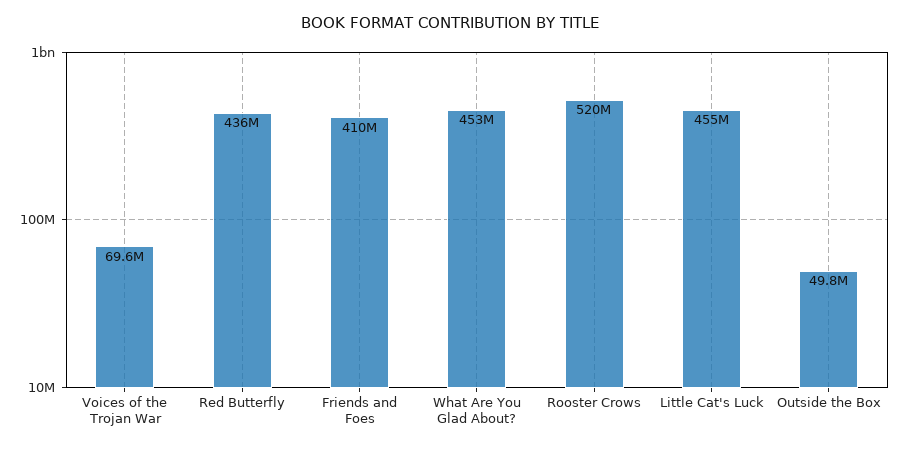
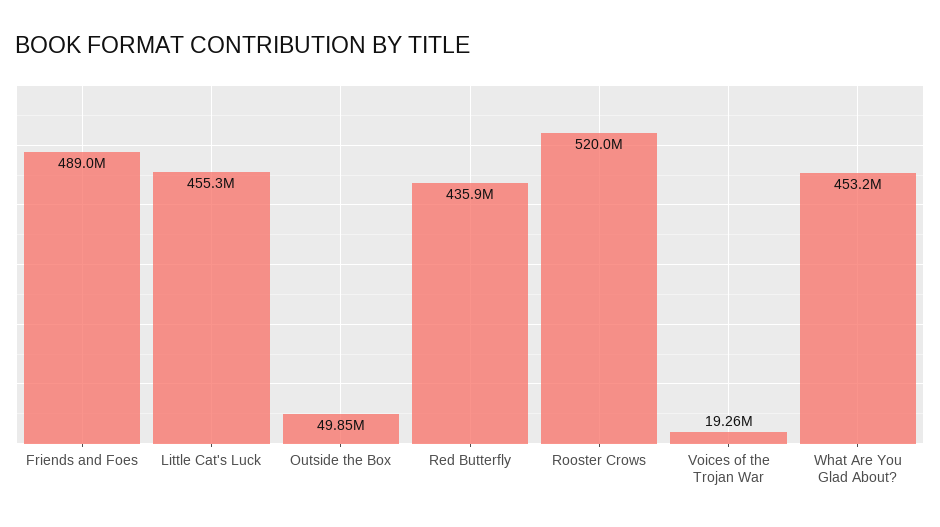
  {
-   "Voices of the Trojan War": 69600000,
+   "Voices of the Trojan War": 19260000,
    "Red Butterfly": 435900000,
-   "Friends and Foes": 410000000,
+   "Friends and Foes": 489000000,
    "What Are You Glad About?": 453200000,
    "Rooster Crows": 520000000,
    "Little Cat's Luck": 455300000,
    "Outside the Box": 49850000
  }

